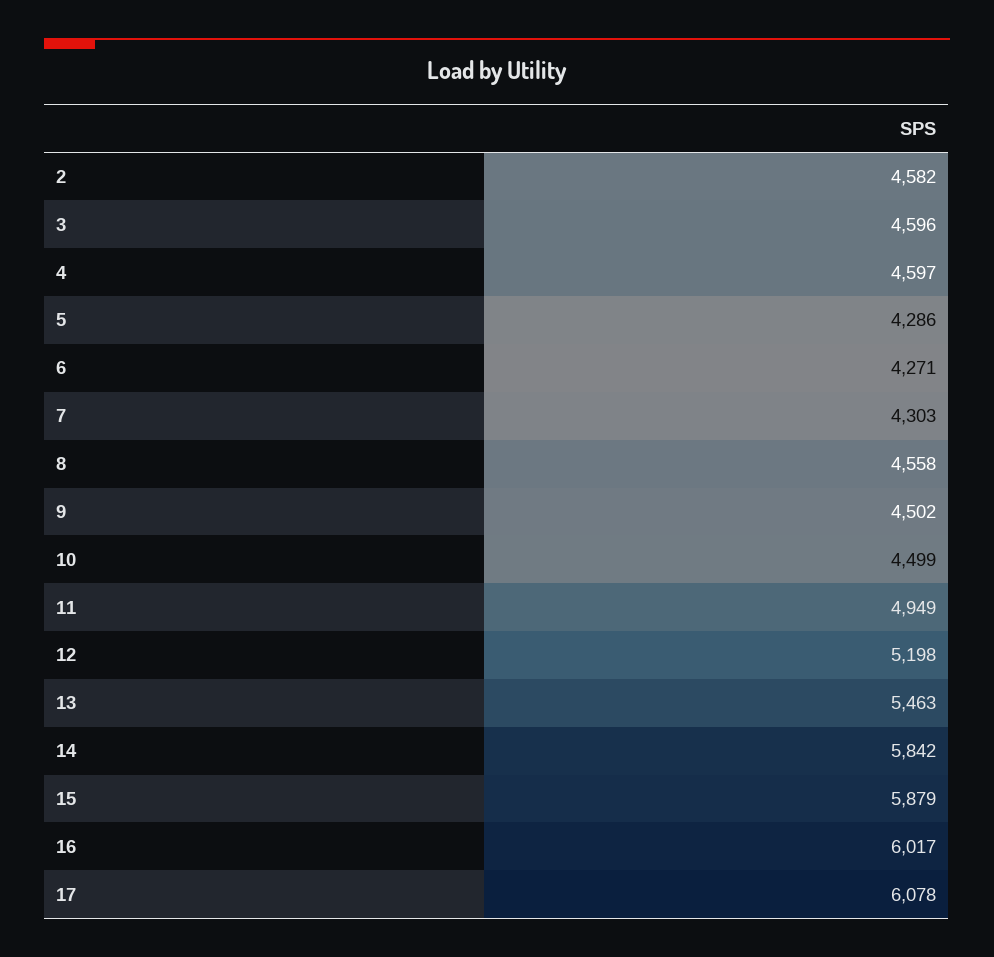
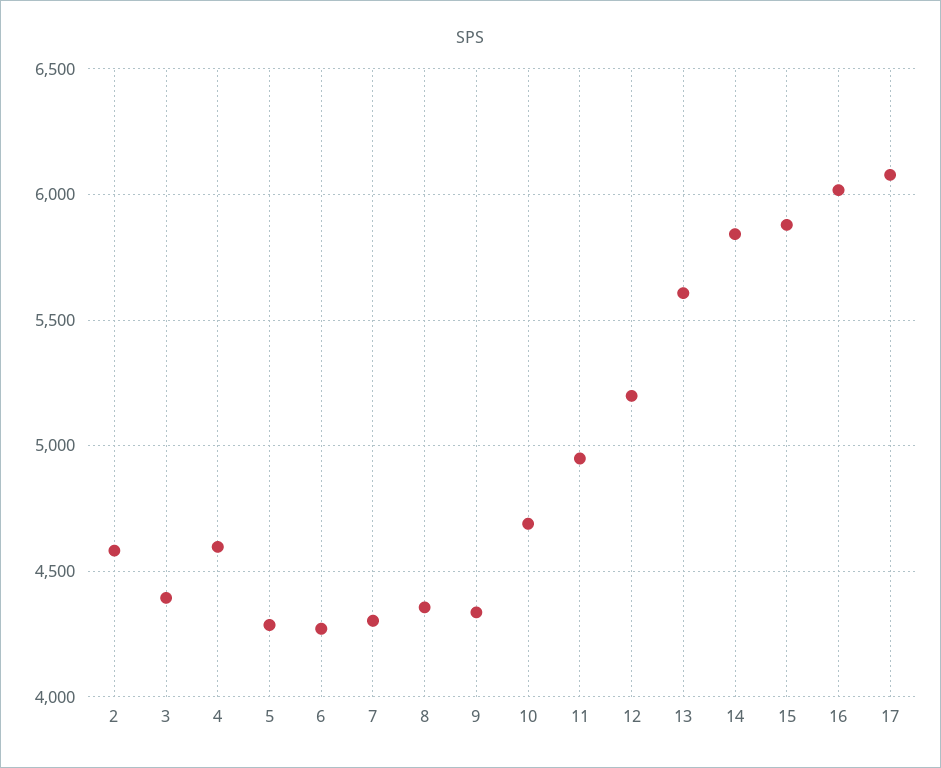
  {
    "2": 4582,
-   "3": 4596,
+   "3": 4400,
    "4": 4597,
    "5": 4286,
    "6": 4271,
    "7": 4303,
-   "8": 4558,
+   "8": 4350,
-   "9": 4502,
+   "9": 4350,
-   "10": 4499,
+   "10": 4700,
    "11": 4949,
    "12": 5198,
-   "13": 5463,
+   "13": 5600,
    "14": 5842,
    "15": 5879,
    "16": 6017,
    "17": 6078
  }

